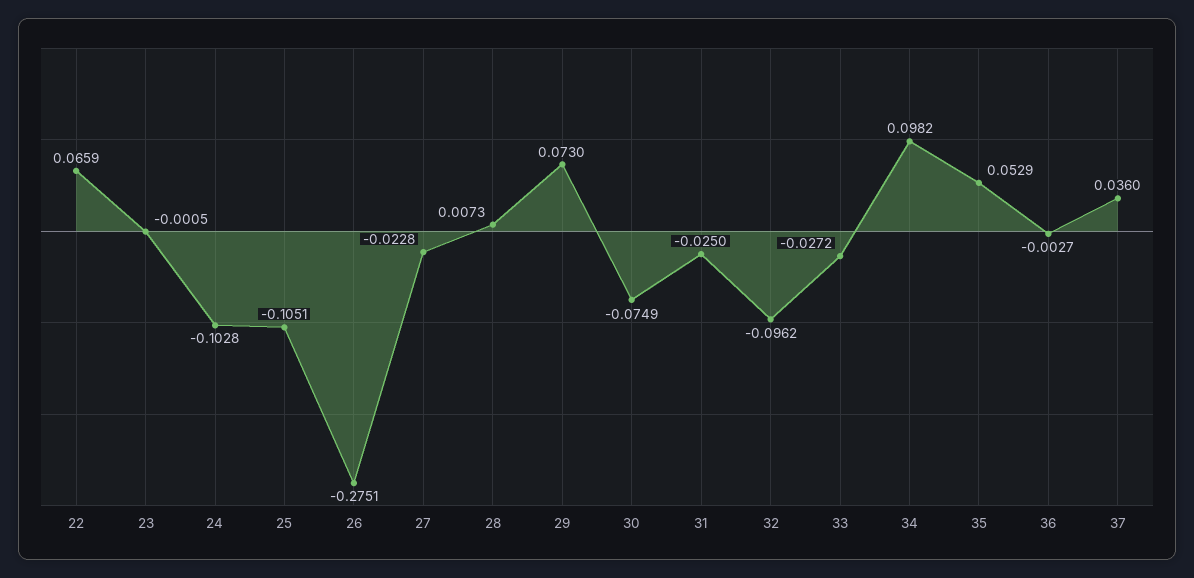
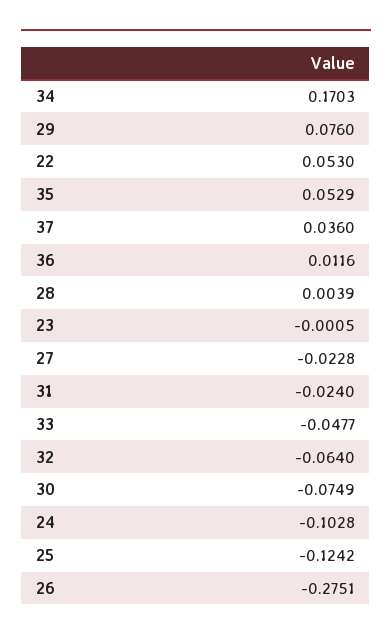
  {
-   "22": 0.0659,
+   "22": 0.053,
    "23": -0.0005,
    "24": -0.1028,
-   "25": -0.1051,
+   "25": -0.1242,
    "26": -0.2751,
    "27": -0.0228,
-   "28": 0.0073,
+   "28": 0.0039,
-   "29": 0.073,
+   "29": 0.076,
    "30": -0.0749,
-   "31": -0.025,
+   "31": -0.024,
-   "32": -0.0962,
+   "32": -0.064,
-   "33": -0.0272,
+   "33": -0.0477,
-   "34": 0.0982,
+   "34": 0.1703,
    "35": 0.0529,
-   "36": -0.0027,
+   "36": 0.0116,
    "37": 0.036
  }

